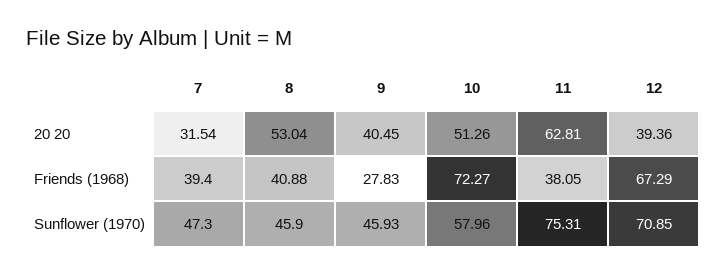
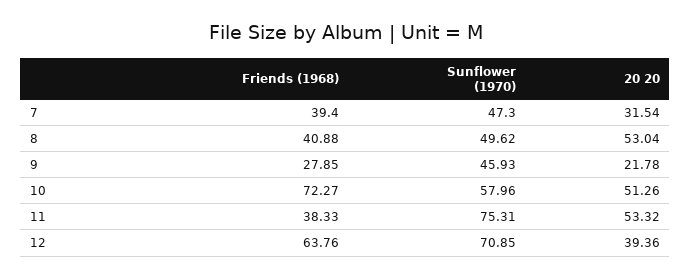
  {
    "7": {
      "20 20": 31.54,
      "Friends (1968)": 39.4,
      "Sunflower (1970)": 47.3
    },
    "8": {
      "20 20": 53.04,
      "Friends (1968)": 40.88,
-     "Sunflower (1970)": 45.9
+     "Sunflower (1970)": 49.62
    },
    "9": {
-     "20 20": 40.45,
+     "20 20": 21.78,
-     "Friends (1968)": 27.83,
+     "Friends (1968)": 27.85,
      "Sunflower (1970)": 45.93
    },
    "10": {
      "20 20": 51.26,
      "Friends (1968)": 72.27,
      "Sunflower (1970)": 57.96
    },
    "11": {
-     "20 20": 62.81,
+     "20 20": 53.32,
-     "Friends (1968)": 38.05,
+     "Friends (1968)": 38.33,
      "Sunflower (1970)": 75.31
    },
    "12": {
      "20 20": 39.36,
-     "Friends (1968)": 67.29,
+     "Friends (1968)": 63.76,
      "Sunflower (1970)": 70.85
    }
  }

